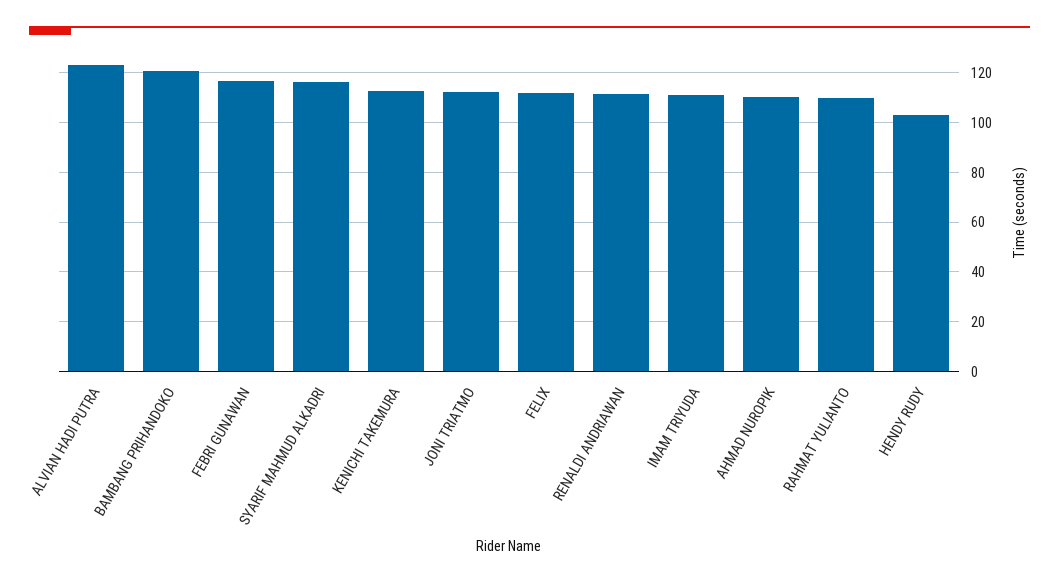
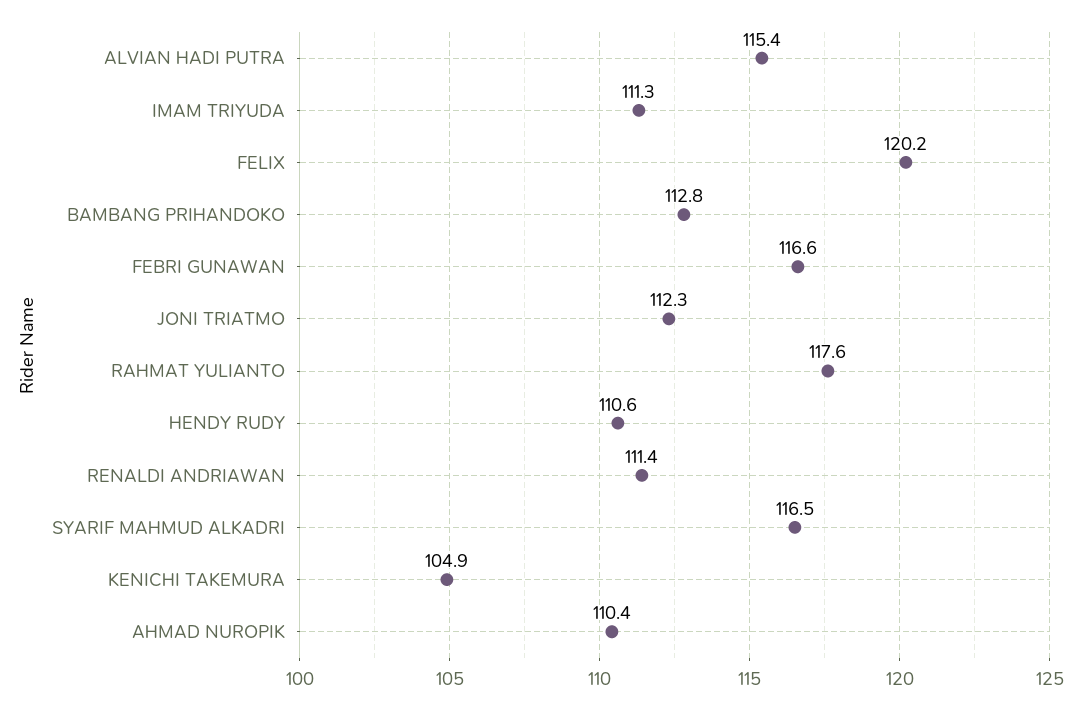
  {
-   "ALVIAN HADI PUTRA": 122.5,
+   "ALVIAN HADI PUTRA": 115.4,
-   "BAMBANG PRIHANDOKO": 120,
+   "BAMBANG PRIHANDOKO": 112.8,
    "FEBRI GUNAWAN": 116.6,
    "SYARIF MAHMUD ALKADRI": 116.5,
-   "KENICHI TAKEMURA": 112.5,
+   "KENICHI TAKEMURA": 104.9,
    "JONI TRIATMO": 112.3,
-   "FELIX": 112.5,
+   "FELIX": 120.2,
    "RENALDI ANDRIAWAN": 111.4,
    "IMAM TRIYUDA": 111.3,
    "AHMAD NUROPIK": 110.4,
-   "RAHMAT YULIANTO": 110,
+   "RAHMAT YULIANTO": 117.6,
-   "HENDY RUDY": 102.5
+   "HENDY RUDY": 110.6
  }

